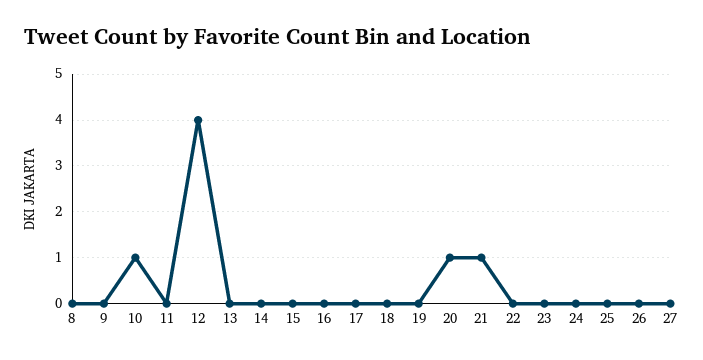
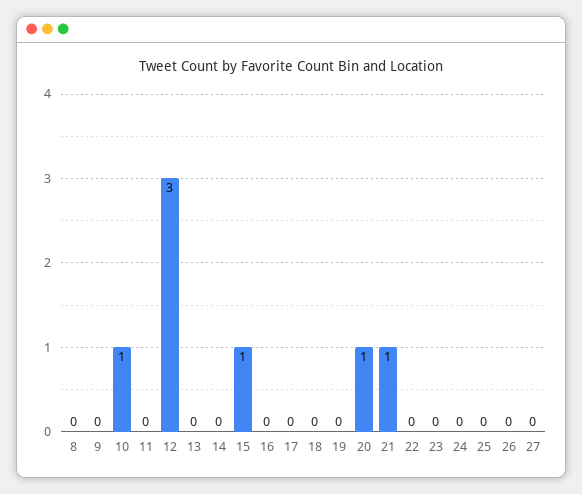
  {
    "8": 0,
    "9": 0,
    "10": 1,
    "11": 0,
-   "12": 4,
+   "12": 3,
    "13": 0,
    "14": 0,
-   "15": 0,
+   "15": 1,
    "16": 0,
    "17": 0,
    "18": 0,
    "19": 0,
    "20": 1,
    "21": 1,
    "22": 0,
    "23": 0,
    "24": 0,
    "25": 0,
    "26": 0,
    "27": 0
  }

